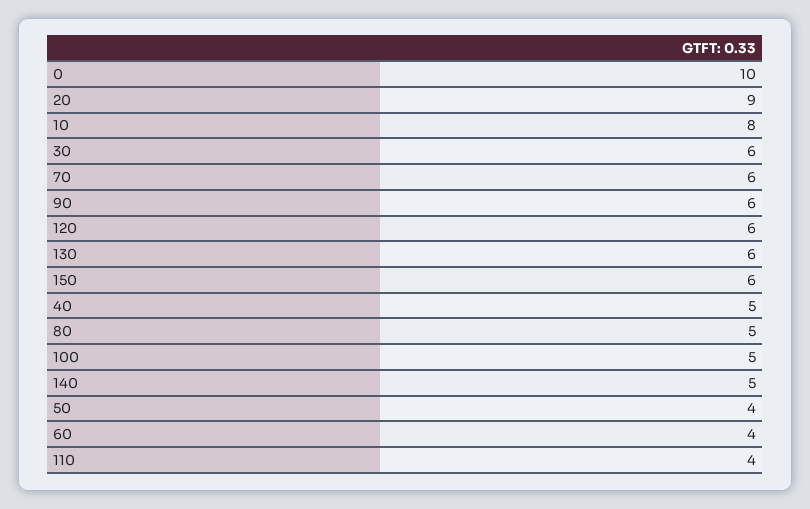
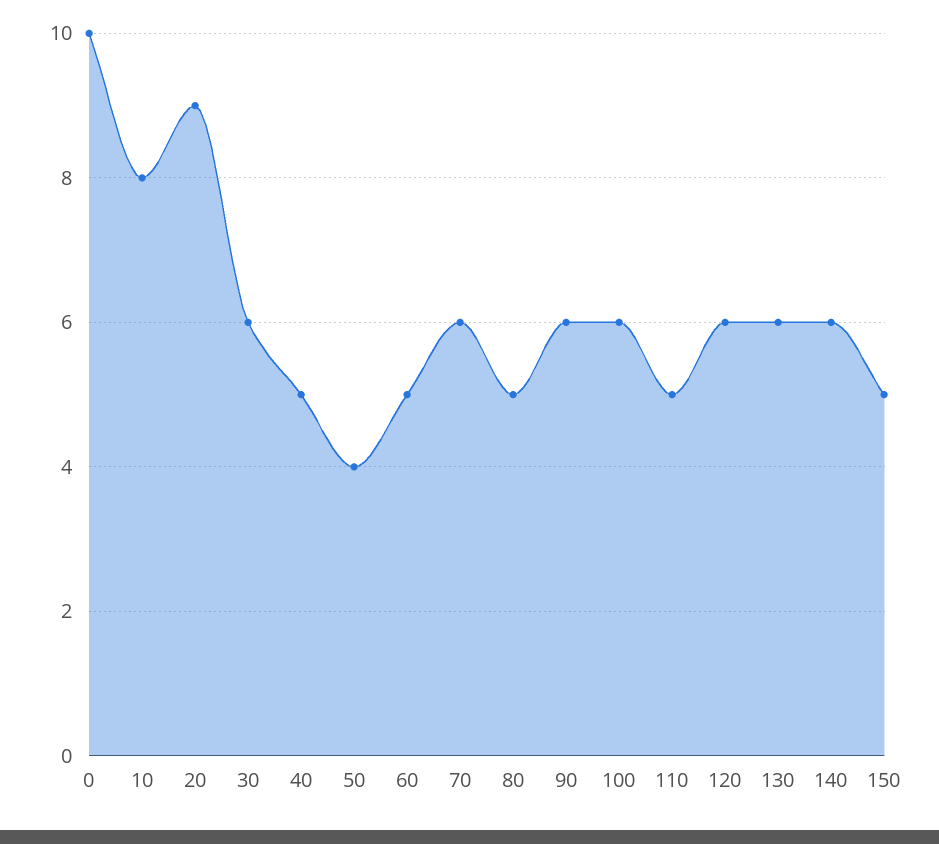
  {
    "0": 10,
    "20": 9,
    "10": 8,
    "30": 6,
    "70": 6,
    "90": 6,
    "120": 6,
    "130": 6,
-   "150": 6,
+   "150": 5,
    "40": 5,
    "80": 5,
-   "100": 5,
+   "100": 6,
-   "140": 5,
+   "140": 6,
    "50": 4,
-   "60": 4,
+   "60": 5,
-   "110": 4
+   "110": 5
  }

